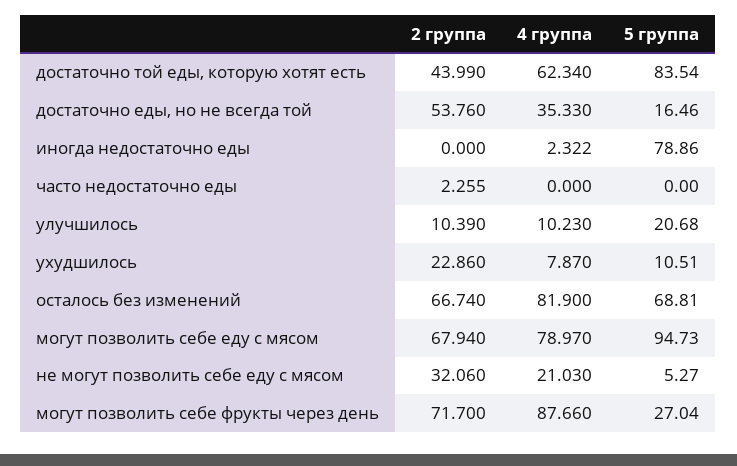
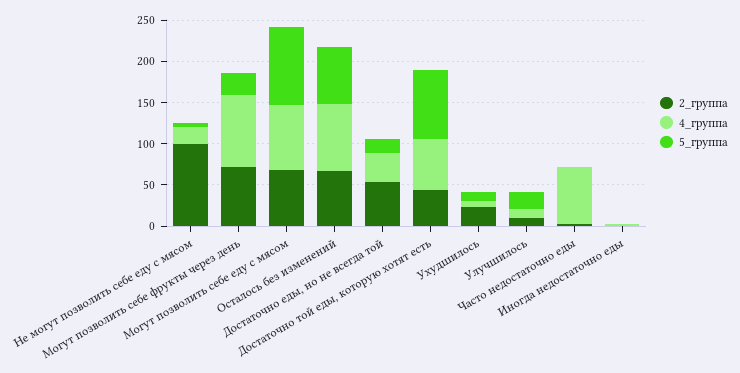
  {
    "2 группа": {
      "достаточно той еды, которую хотят есть": 43.99,
      "достаточно еды, но не всегда той": 53.76,
      "иногда недостаточно еды": 0,
      "часто недостаточно еды": 2.255,
      "улучшилось": 10.39,
      "ухудшилось": 22.86,
      "осталось без изменений": 66.74,
      "могут позволить себе еду с мясом": 67.94,
-     "не могут позволить себе еду с мясом": 32.06,
+     "не могут позволить себе еду с мясом": 100,
      "могут позволить себе фрукты через день": 71.7
    },
    "4 группа": {
      "достаточно той еды, которую хотят есть": 62.34,
      "достаточно еды, но не всегда той": 35.33,
      "иногда недостаточно еды": 2.322,
-     "часто недостаточно еды": 0,
+     "часто недостаточно еды": 70,
      "улучшилось": 10.23,
      "ухудшилось": 7.87,
      "осталось без изменений": 81.9,
      "могут позволить себе еду с мясом": 78.97,
      "не могут позволить себе еду с мясом": 21.03,
      "могут позволить себе фрукты через день": 87.66
    },
    "5 группа": {
      "достаточно той еды, которую хотят есть": 83.54,
      "достаточно еды, но не всегда той": 16.46,
-     "иногда недостаточно еды": 78.86,
+     "иногда недостаточно еды": 0,
      "часто недостаточно еды": 0,
      "улучшилось": 20.68,
      "ухудшилось": 10.51,
      "осталось без изменений": 68.81,
      "могут позволить себе еду с мясом": 94.73,
      "не могут позволить себе еду с мясом": 5.27,
      "могут позволить себе фрукты через день": 27.04
    }
  }

